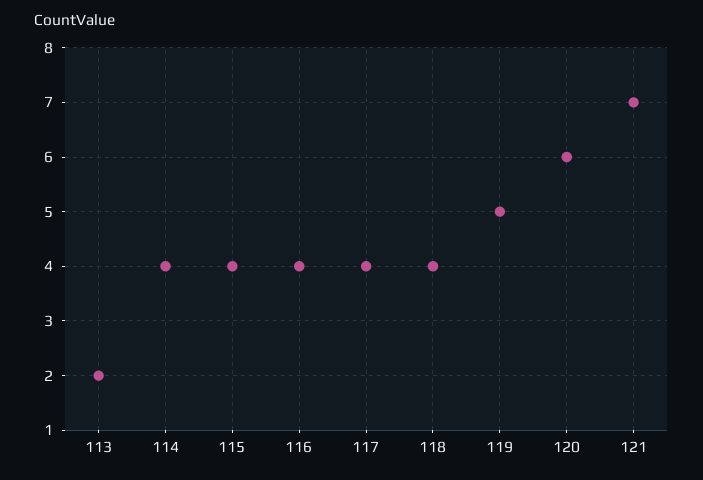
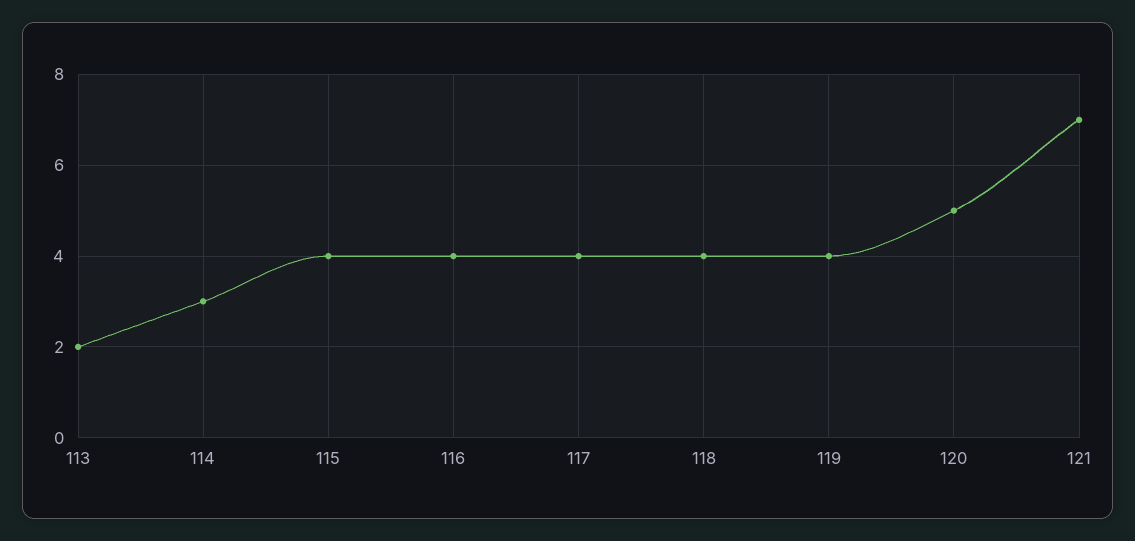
  {
    "113": 2,
-   "114": 4,
+   "114": 3,
    "115": 4,
    "116": 4,
    "117": 4,
    "118": 4,
-   "119": 5,
+   "119": 4,
-   "120": 6,
+   "120": 5,
    "121": 7
  }

